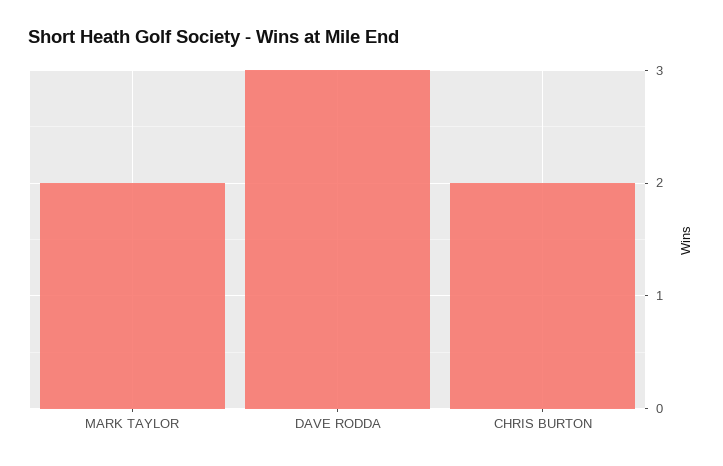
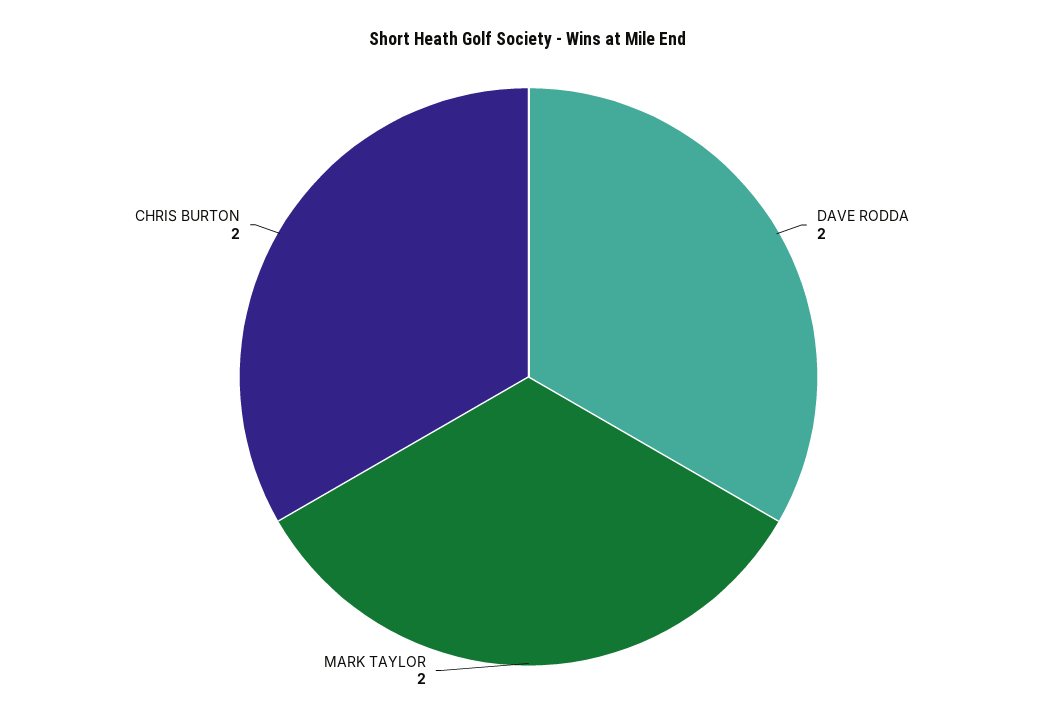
  {
    "MARK TAYLOR": 2,
-   "DAVE RODDA": 3,
+   "DAVE RODDA": 2,
    "CHRIS BURTON": 2
  }

